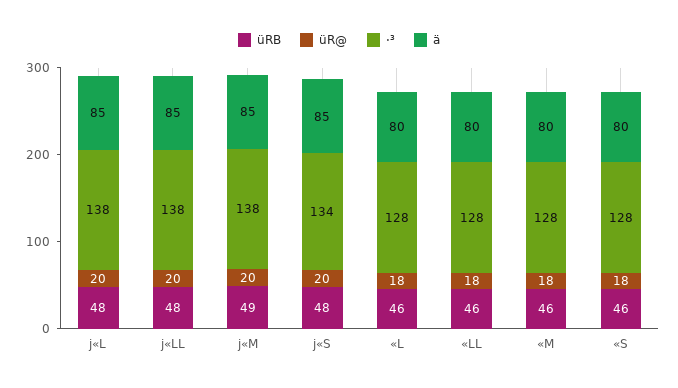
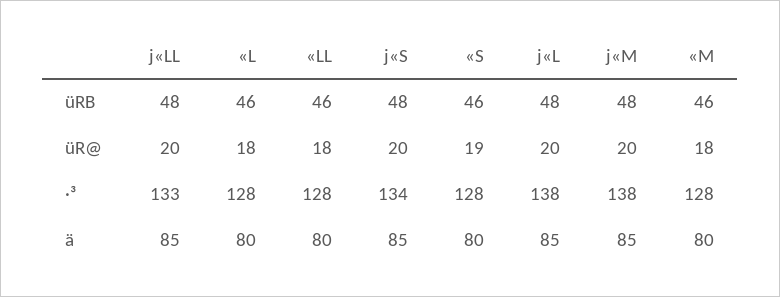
  {
    "üRB": {
      "j«L": 48,
      "j«LL": 48,
-     "j«M": 49,
+     "j«M": 48,
      "j«S": 48,
      "«L": 46,
      "«LL": 46,
      "«M": 46,
      "«S": 46
    },
    "üR@": {
      "j«L": 20,
      "j«LL": 20,
      "j«M": 20,
      "j«S": 20,
      "«L": 18,
      "«LL": 18,
      "«M": 18,
-     "«S": 18
+     "«S": 19
    },
    "·³": {
      "j«L": 138,
-     "j«LL": 138,
+     "j«LL": 133,
      "j«M": 138,
      "j«S": 134,
      "«L": 128,
      "«LL": 128,
      "«M": 128,
      "«S": 128
    },
    "ä": {
      "j«L": 85,
      "j«LL": 85,
      "j«M": 85,
      "j«S": 85,
      "«L": 80,
      "«LL": 80,
      "«M": 80,
      "«S": 80
    }
  }

